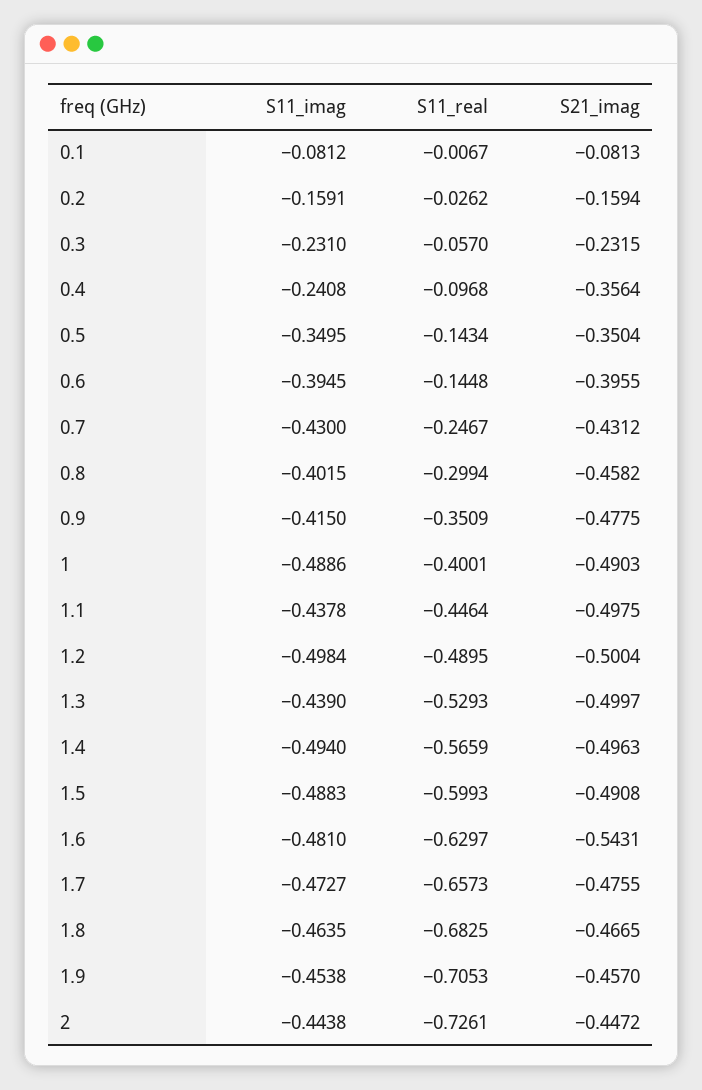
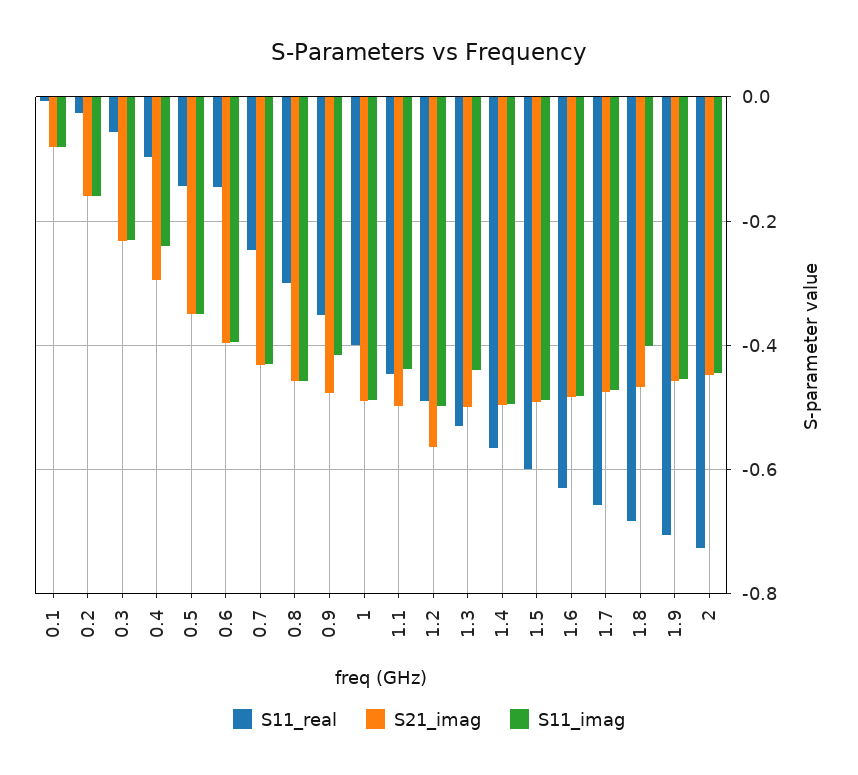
  {
    "S11_imag": {
      "0.1": -0.0812,
      "0.2": -0.1591,
      "0.3": -0.231,
      "0.4": -0.2408,
      "0.5": -0.3495,
      "0.6": -0.3945,
      "0.7": -0.43,
-     "0.8": -0.4015,
+     "0.8": -0.46,
      "0.9": -0.415,
      "1": -0.4886,
      "1.1": -0.4378,
      "1.2": -0.4984,
      "1.3": -0.439,
      "1.4": -0.494,
      "1.5": -0.4883,
      "1.6": -0.481,
      "1.7": -0.4727,
-     "1.8": -0.4635,
+     "1.8": -0.4,
      "1.9": -0.4538,
      "2": -0.4438
    },
    "S11_real": {
      "0.1": -0.0067,
      "0.2": -0.0262,
      "0.3": -0.057,
      "0.4": -0.0968,
      "0.5": -0.1434,
      "0.6": -0.1448,
      "0.7": -0.2467,
      "0.8": -0.2994,
      "0.9": -0.3509,
      "1": -0.4001,
      "1.1": -0.4464,
      "1.2": -0.4895,
      "1.3": -0.5293,
      "1.4": -0.5659,
      "1.5": -0.5993,
      "1.6": -0.6297,
      "1.7": -0.6573,
      "1.8": -0.6825,
      "1.9": -0.7053,
      "2": -0.7261
    },
    "S21_imag": {
      "0.1": -0.0813,
      "0.2": -0.1594,
      "0.3": -0.2315,
-     "0.4": -0.3564,
+     "0.4": -0.3,
      "0.5": -0.3504,
      "0.6": -0.3955,
      "0.7": -0.4312,
      "0.8": -0.4582,
      "0.9": -0.4775,
      "1": -0.4903,
      "1.1": -0.4975,
-     "1.2": -0.5004,
+     "1.2": -0.56,
      "1.3": -0.4997,
      "1.4": -0.4963,
      "1.5": -0.4908,
-     "1.6": -0.5431,
+     "1.6": -0.48,
      "1.7": -0.4755,
      "1.8": -0.4665,
      "1.9": -0.457,
      "2": -0.4472
    }
  }

